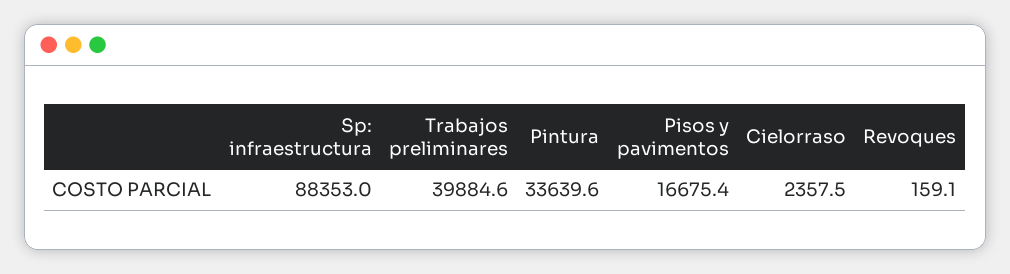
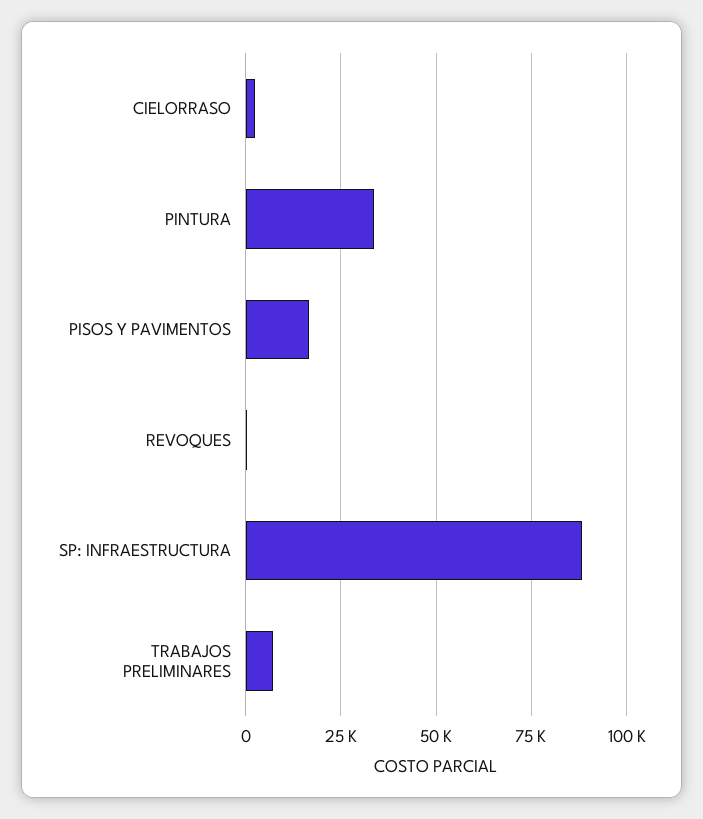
  {
    "Sp: infraestructura": 88353,
-   "Trabajos preliminares": 39884.6,
+   "Trabajos preliminares": 7500,
    "Pintura": 33639.6,
    "Pisos y pavimentos": 16675.4,
    "Cielorraso": 2357.5,
    "Revoques": 159.1
  }

